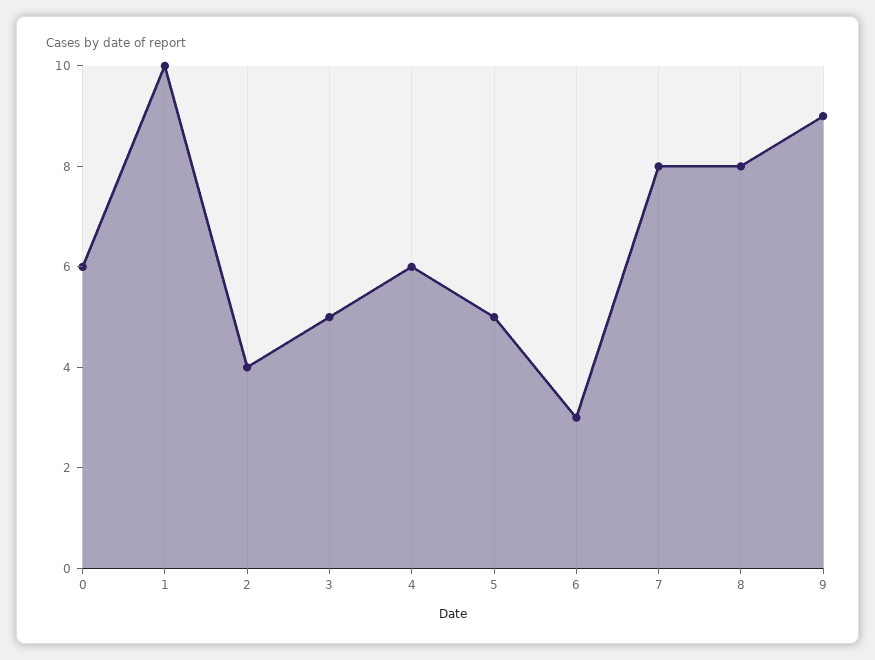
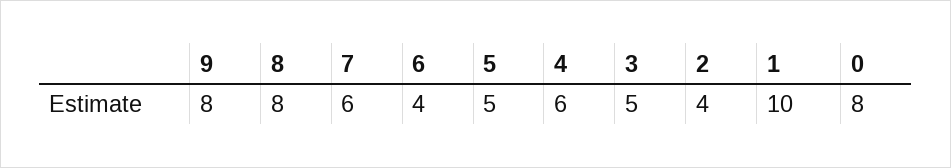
  {
-   "0": 6,
+   "0": 8,
    "1": 10,
    "2": 4,
    "3": 5,
    "4": 6,
    "5": 5,
-   "6": 3,
+   "6": 4,
-   "7": 8,
+   "7": 6,
    "8": 8,
-   "9": 9
+   "9": 8
  }

